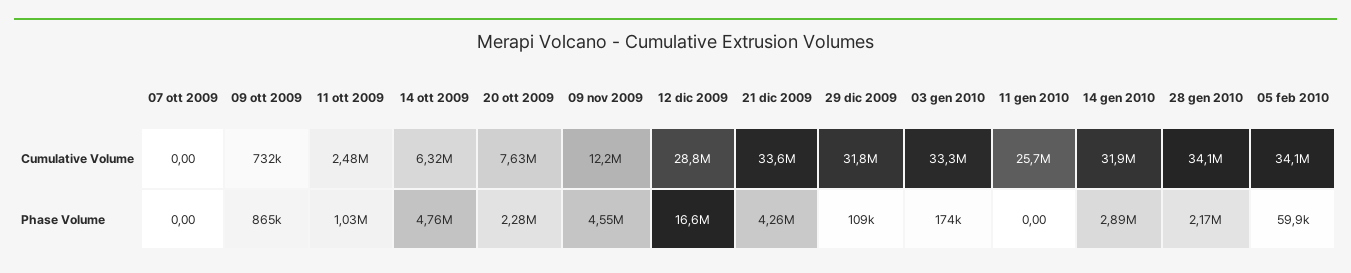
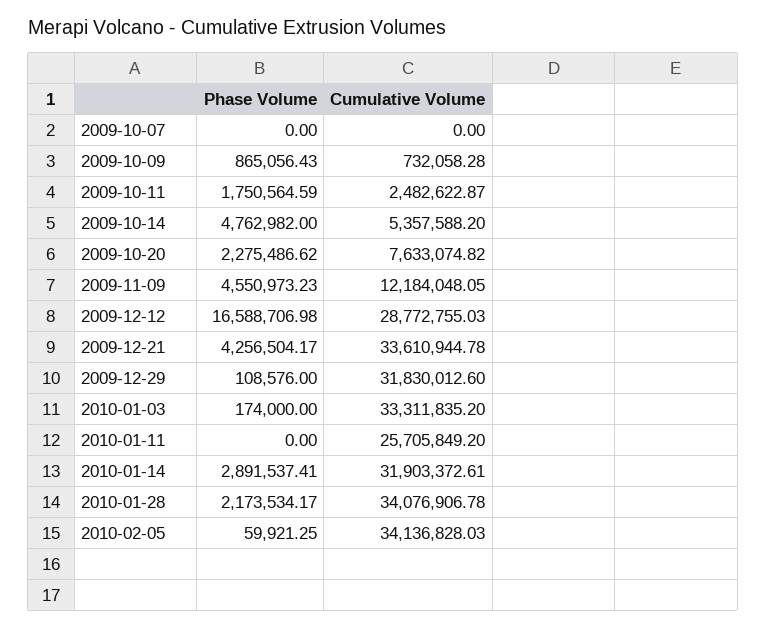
  {
    "07 ott 2009": {
      "Cumulative Volume": 0,
      "Phase Volume": 0
    },
    "09 ott 2009": {
      "Cumulative Volume": 732058.28,
      "Phase Volume": 865056.43
    },
    "11 ott 2009": {
      "Cumulative Volume": 2482622.87,
-     "Phase Volume": 1030000
+     "Phase Volume": 1750564.59
    },
    "14 ott 2009": {
-     "Cumulative Volume": 6320000,
+     "Cumulative Volume": 5357588.2,
      "Phase Volume": 4762982
    },
    "20 ott 2009": {
      "Cumulative Volume": 7633074.82,
      "Phase Volume": 2275486.62
    },
    "09 nov 2009": {
      "Cumulative Volume": 12184048.05,
      "Phase Volume": 4550973.23
    },
    "12 dic 2009": {
      "Cumulative Volume": 28772755.03,
      "Phase Volume": 16588706.98
    },
    "21 dic 2009": {
      "Cumulative Volume": 33610944.78,
      "Phase Volume": 4256504.17
    },
    "29 dic 2009": {
      "Cumulative Volume": 31830012.6,
      "Phase Volume": 108576
    },
    "03 gen 2010": {
      "Cumulative Volume": 33311835.2,
      "Phase Volume": 174000
    },
    "11 gen 2010": {
      "Cumulative Volume": 25705849.2,
      "Phase Volume": 0
    },
    "14 gen 2010": {
      "Cumulative Volume": 31903372.61,
      "Phase Volume": 2891537.41
    },
    "28 gen 2010": {
      "Cumulative Volume": 34076906.78,
      "Phase Volume": 2173534.17
    },
    "05 feb 2010": {
      "Cumulative Volume": 34136828.03,
      "Phase Volume": 59921.25
    }
  }

